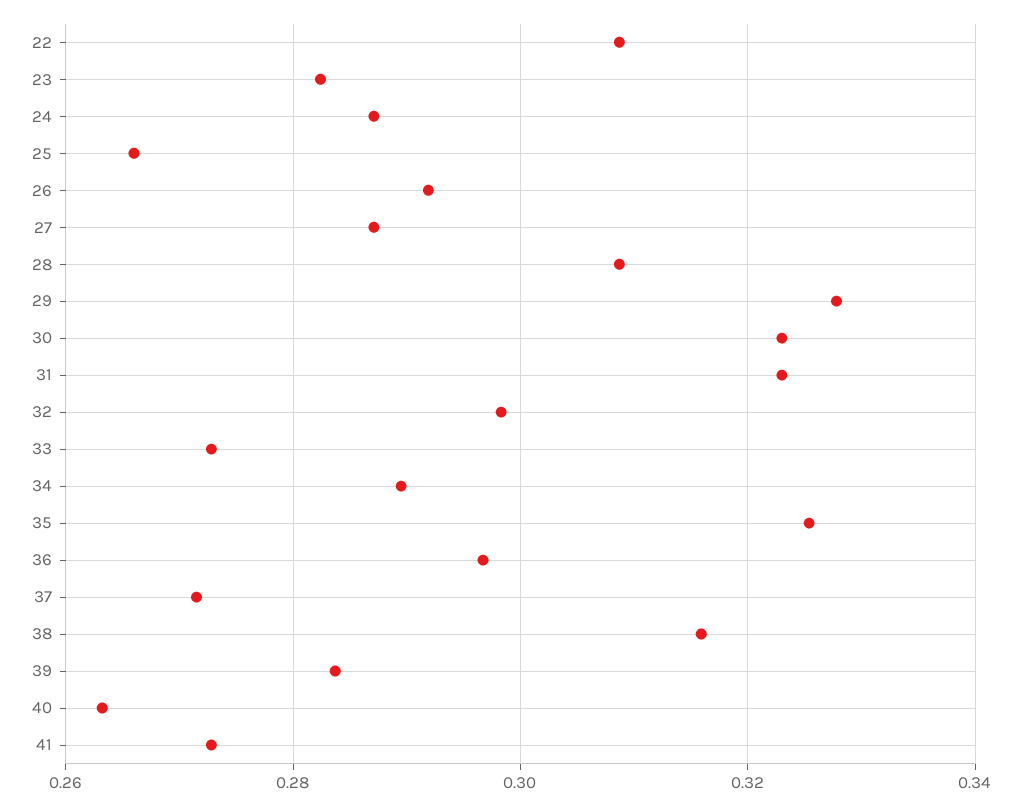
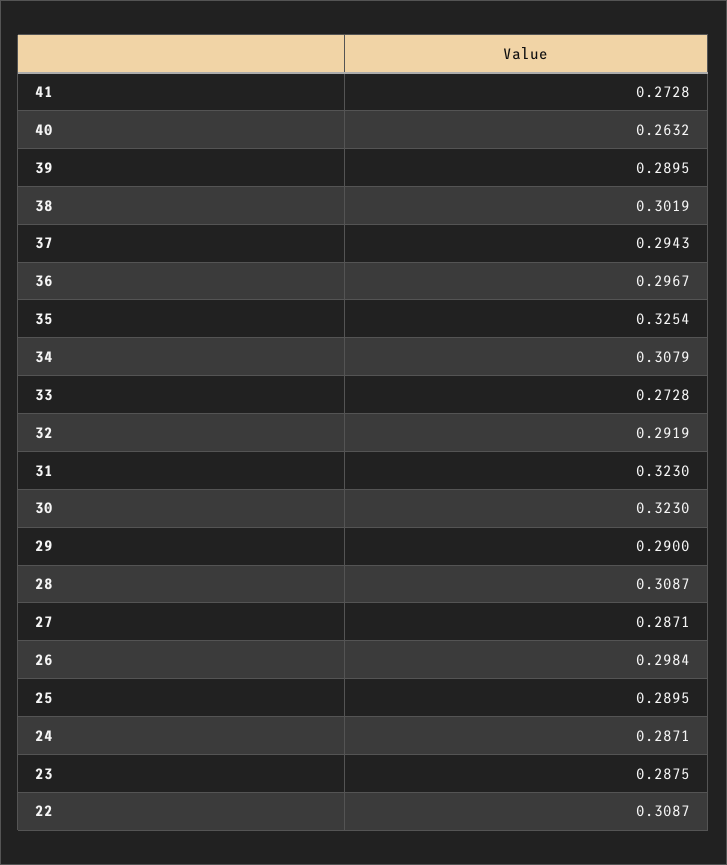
  {
    "22": 0.3087,
-   "23": 0.282,
+   "23": 0.2875,
    "24": 0.2871,
-   "25": 0.266,
+   "25": 0.2895,
-   "26": 0.292,
+   "26": 0.2984,
    "27": 0.2871,
    "28": 0.3087,
-   "29": 0.328,
+   "29": 0.29,
    "30": 0.323,
    "31": 0.323,
-   "32": 0.298,
+   "32": 0.2919,
    "33": 0.2728,
-   "34": 0.29,
+   "34": 0.3079,
    "35": 0.3254,
    "36": 0.2967,
-   "37": 0.272,
+   "37": 0.2943,
-   "38": 0.316,
+   "38": 0.3019,
-   "39": 0.284,
+   "39": 0.2895,
    "40": 0.2632,
    "41": 0.2728
  }

